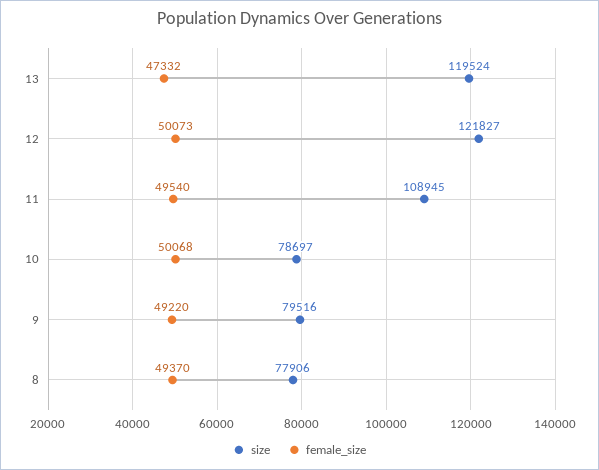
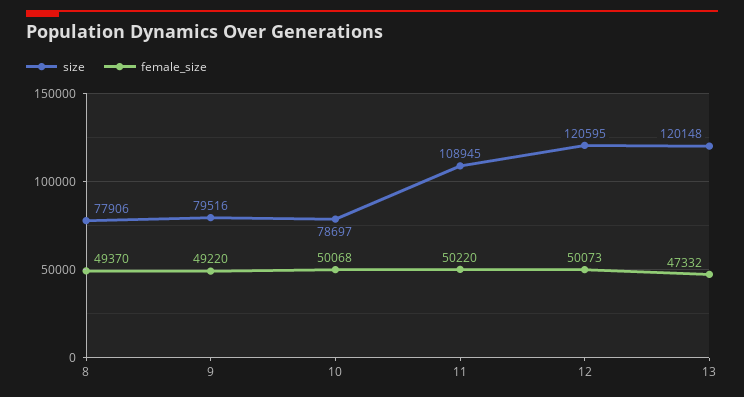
  {
    "size": {
-     "13": 119524,
+     "13": 120148,
-     "12": 121827,
+     "12": 120595,
      "11": 108945,
      "10": 78697,
      "9": 79516,
      "8": 77906
    },
    "female_size": {
      "13": 47332,
      "12": 50073,
-     "11": 49540,
+     "11": 50220,
      "10": 50068,
      "9": 49220,
      "8": 49370
    }
  }

